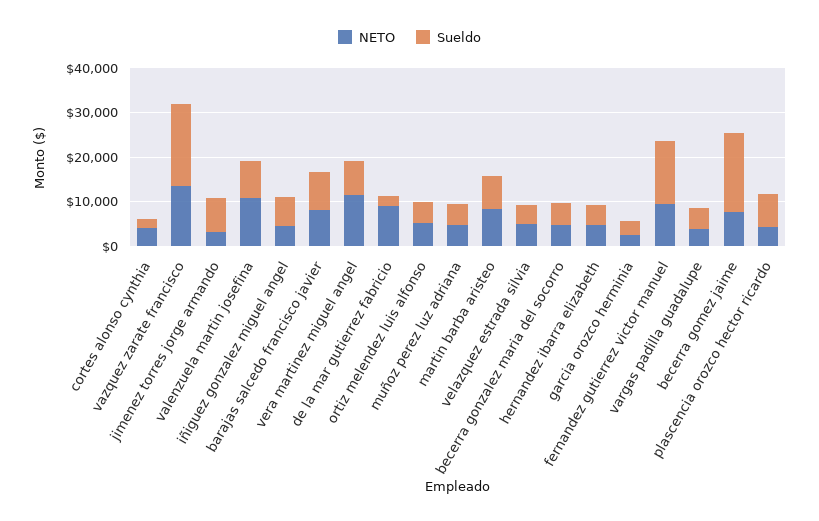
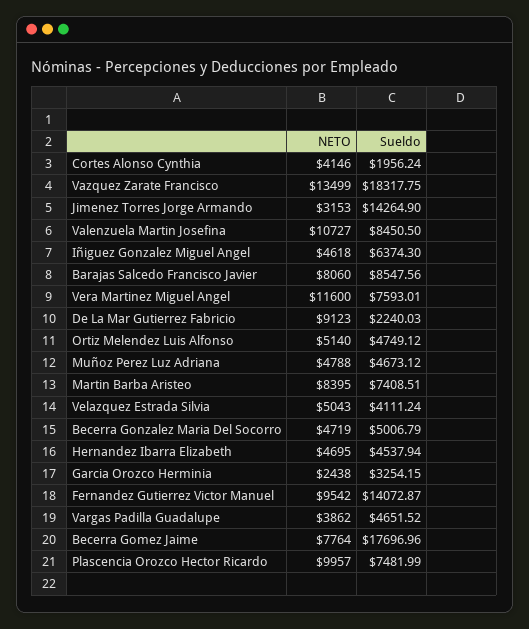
  {
    "NETO": {
      "cortes alonso cynthia": 4146,
      "vazquez zarate francisco": 13499,
      "jimenez torres jorge armando": 3153,
      "valenzuela martin josefina": 10727,
      "iñiguez gonzalez miguel angel": 4618,
      "barajas salcedo francisco javier": 8060,
      "vera martinez miguel angel": 11600,
      "de la mar gutierrez fabricio": 9123,
      "ortiz melendez luis alfonso": 5140,
      "muñoz perez luz adriana": 4788,
      "martin barba aristeo": 8395,
      "velazquez estrada silvia": 5043,
      "becerra gonzalez maria del socorro": 4719,
      "hernandez ibarra elizabeth": 4695,
      "garcia orozco herminia": 2438,
      "fernandez gutierrez victor manuel": 9542,
      "vargas padilla guadalupe": 3862,
      "becerra gomez jaime": 7764,
-     "plascencia orozco hector ricardo": 4000
+     "plascencia orozco hector ricardo": 9957
    },
    "Sueldo": {
      "cortes alonso cynthia": 1956.24,
      "vazquez zarate francisco": 18317.75,
-     "jimenez torres jorge armando": 8000,
+     "jimenez torres jorge armando": 14264.9,
      "valenzuela martin josefina": 8450.5,
      "iñiguez gonzalez miguel angel": 6374.3,
      "barajas salcedo francisco javier": 8547.56,
      "vera martinez miguel angel": 7593.01,
      "de la mar gutierrez fabricio": 2240.03,
      "ortiz melendez luis alfonso": 4749.12,
      "muñoz perez luz adriana": 4673.12,
      "martin barba aristeo": 7408.51,
      "velazquez estrada silvia": 4111.24,
      "becerra gonzalez maria del socorro": 5006.79,
      "hernandez ibarra elizabeth": 4537.94,
      "garcia orozco herminia": 3254.15,
      "fernandez gutierrez victor manuel": 14072.87,
      "vargas padilla guadalupe": 4651.52,
      "becerra gomez jaime": 17696.96,
      "plascencia orozco hector ricardo": 7481.99
    }
  }

